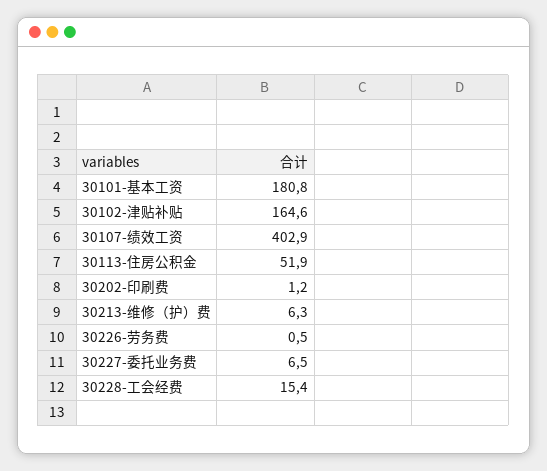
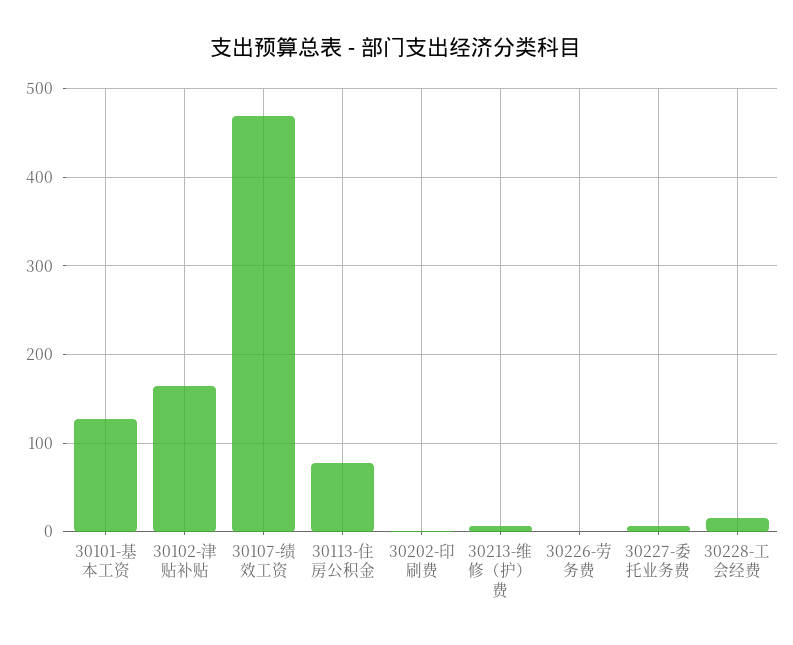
  {
-   "30101-基本工资": 180.8,
+   "30101-基本工资": 130,
    "30102-津贴补贴": 164.6,
-   "30107-绩效工资": 402.9,
+   "30107-绩效工资": 470,
-   "30113-住房公积金": 51.9,
+   "30113-住房公积金": 80,
    "30202-印刷费": 1.2,
    "30213-维修（护）费": 6.3,
    "30226-劳务费": 0.5,
    "30227-委托业务费": 6.5,
    "30228-工会经费": 15.4
  }

